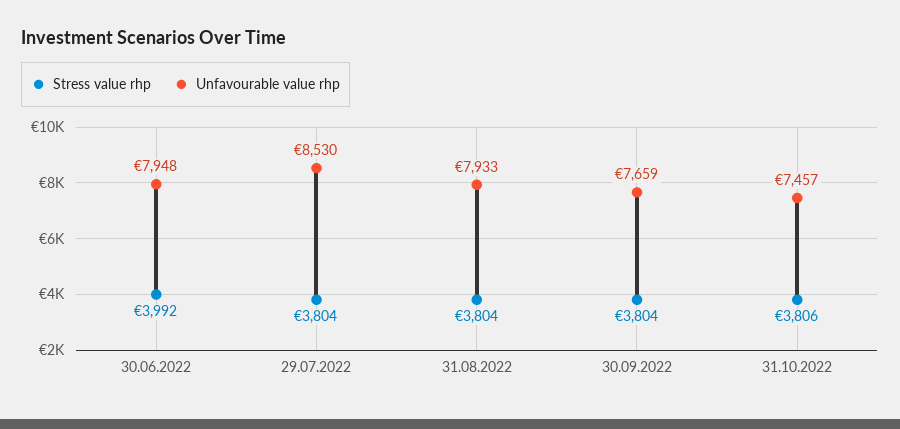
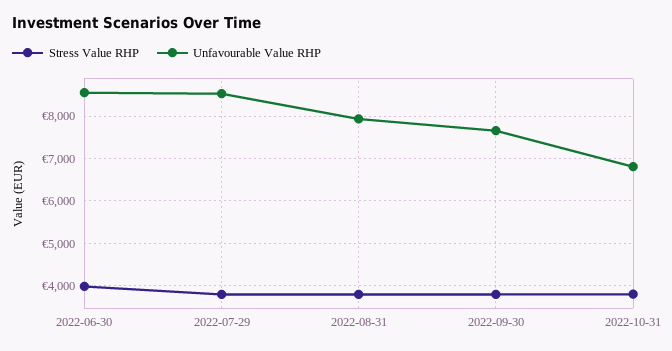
  {
    "Stress value rhp": {
      "30.06.2022": 3992,
      "29.07.2022": 3804,
      "31.08.2022": 3804,
      "30.09.2022": 3804,
      "31.10.2022": 3806
    },
    "Unfavourable value rhp": {
-     "30.06.2022": 7948,
+     "30.06.2022": 8600,
      "29.07.2022": 8530,
      "31.08.2022": 7933,
      "30.09.2022": 7659,
-     "31.10.2022": 7457
+     "31.10.2022": 6800
    }
  }

